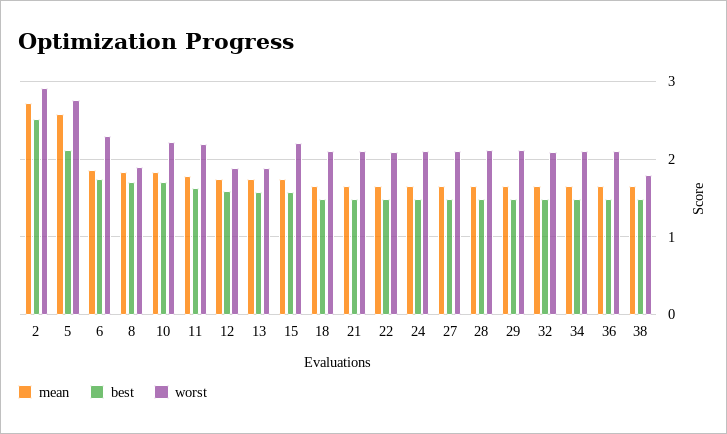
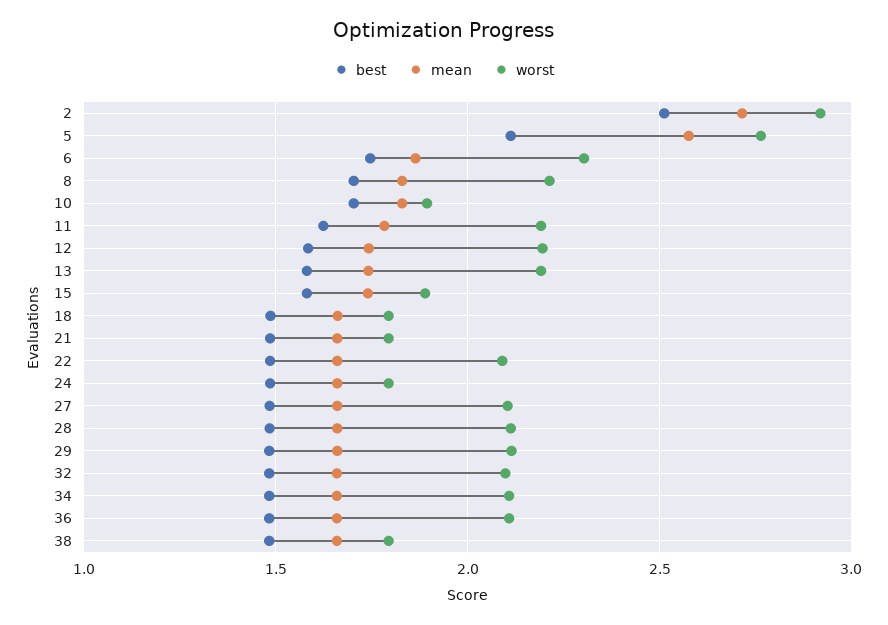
  {
    "mean": {
      "2": 2.7,
      "5": 2.6,
      "6": 1.85,
      "8": 1.85,
      "10": 1.85,
      "11": 1.8,
      "12": 1.75,
      "13": 1.75,
      "15": 1.75,
      "18": 1.65,
      "21": 1.65,
      "22": 1.65,
      "24": 1.65,
      "27": 1.65,
      "28": 1.65,
      "29": 1.65,
      "32": 1.65,
      "34": 1.65,
      "36": 1.65,
      "38": 1.65
    },
    "best": {
      "2": 2.5,
      "5": 2.1,
      "6": 1.75,
      "8": 1.7,
      "10": 1.7,
      "11": 1.6,
      "12": 1.6,
      "13": 1.6,
      "15": 1.6,
      "18": 1.5,
      "21": 1.5,
      "22": 1.5,
      "24": 1.5,
      "27": 1.5,
      "28": 1.5,
      "29": 1.5,
      "32": 1.5,
      "34": 1.5,
      "36": 1.5,
      "38": 1.5
    },
    "worst": {
      "2": 2.9,
      "5": 2.75,
      "6": 2.3,
-     "8": 1.9,
+     "8": 2.2,
-     "10": 2.2,
+     "10": 1.9,
      "11": 2.2,
-     "12": 1.9,
+     "12": 2.2,
-     "13": 1.9,
+     "13": 2.2,
-     "15": 2.2,
+     "15": 1.9,
-     "18": 2.1,
+     "18": 1.8,
-     "21": 2.1,
+     "21": 1.8,
      "22": 2.1,
-     "24": 2.1,
+     "24": 1.8,
      "27": 2.1,
      "28": 2.1,
      "29": 2.1,
      "32": 2.1,
      "34": 2.1,
      "36": 2.1,
      "38": 1.8
    }
  }

